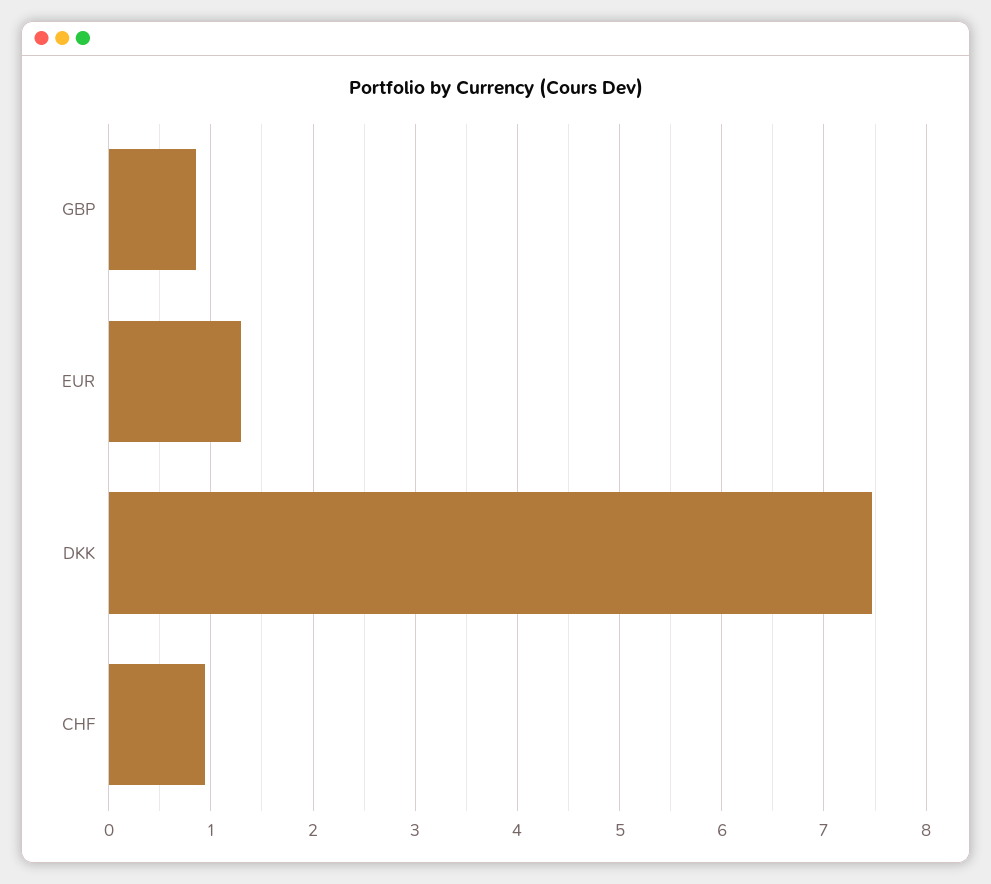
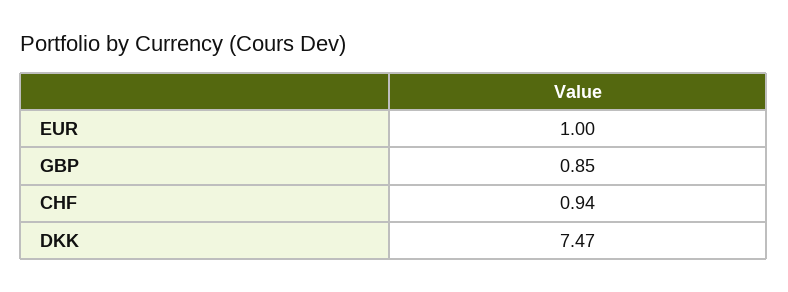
  {
    "GBP": 0.85,
-   "EUR": 1.3,
+   "EUR": 1,
    "DKK": 7.47,
    "CHF": 0.94
  }

